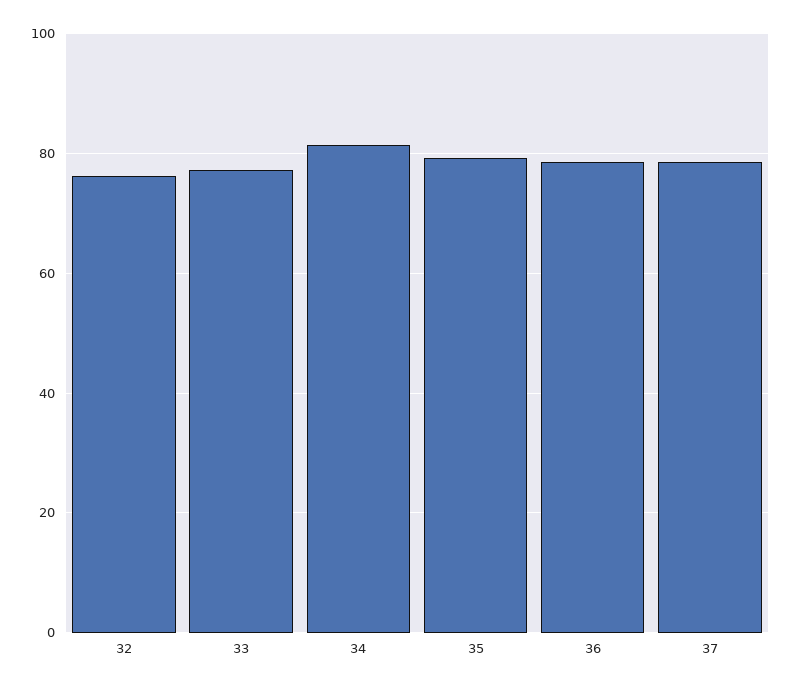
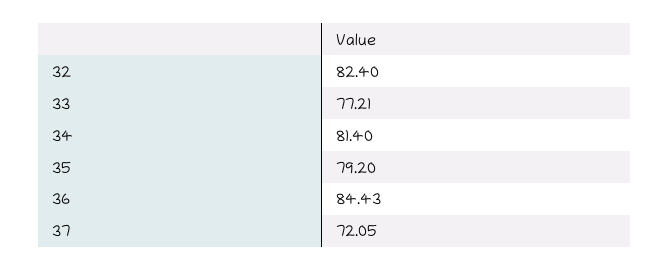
  {
-   "32": 76,
+   "32": 82.4,
    "33": 77.21,
    "34": 81.4,
    "35": 79.2,
-   "36": 78,
+   "36": 84.43,
-   "37": 78
+   "37": 72.05
  }

